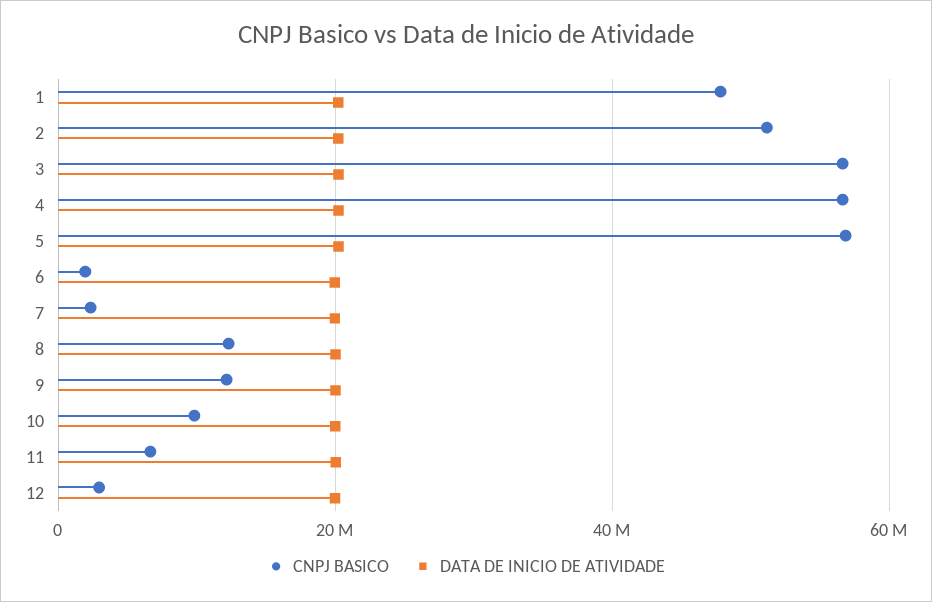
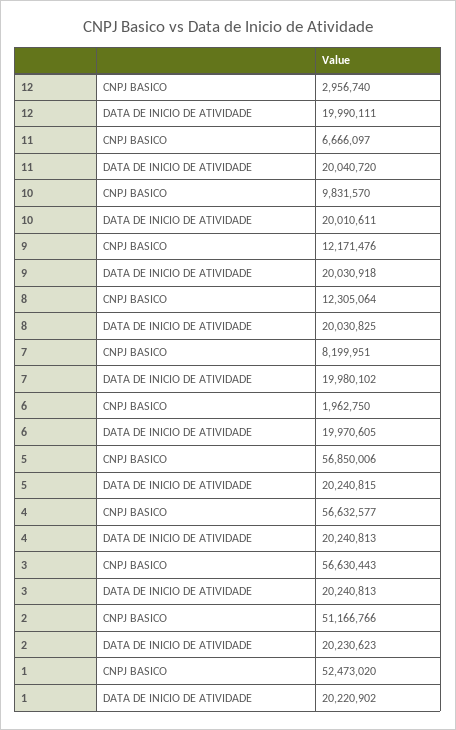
  {
    "CNPJ BASICO": {
-     "1": 48000000,
+     "1": 52473020,
      "2": 51166766,
      "3": 56630443,
      "4": 56632577,
      "5": 56850006,
      "6": 1962750,
-     "7": 2000000,
+     "7": 8199951,
      "8": 12305064,
      "9": 12171476,
      "10": 9831570,
      "11": 6666097,
      "12": 2956740
    },
    "DATA DE INICIO DE ATIVIDADE": {
      "1": 20220902,
      "2": 20230623,
      "3": 20240813,
      "4": 20240813,
      "5": 20240815,
      "6": 19970605,
      "7": 19980102,
      "8": 20030825,
      "9": 20030918,
      "10": 20010611,
      "11": 20040720,
      "12": 19990111
    }
  }

